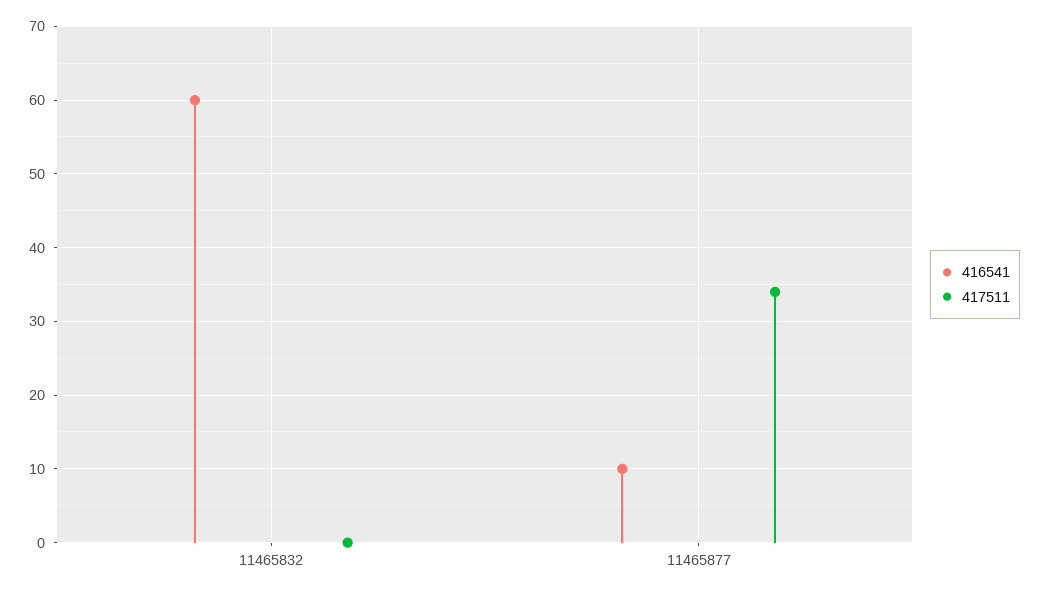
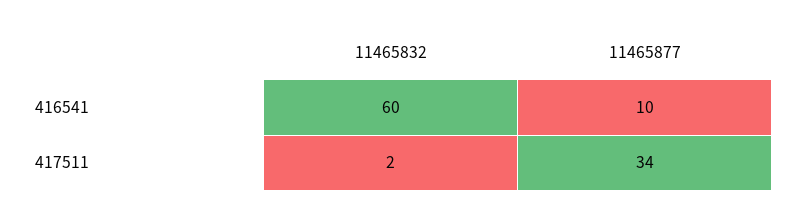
  {
    "416541": {
      "11465832": 60,
      "11465877": 10
    },
    "417511": {
-     "11465832": 0,
+     "11465832": 2,
      "11465877": 34
    }
  }

